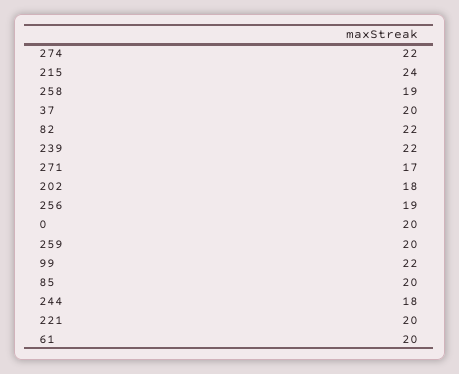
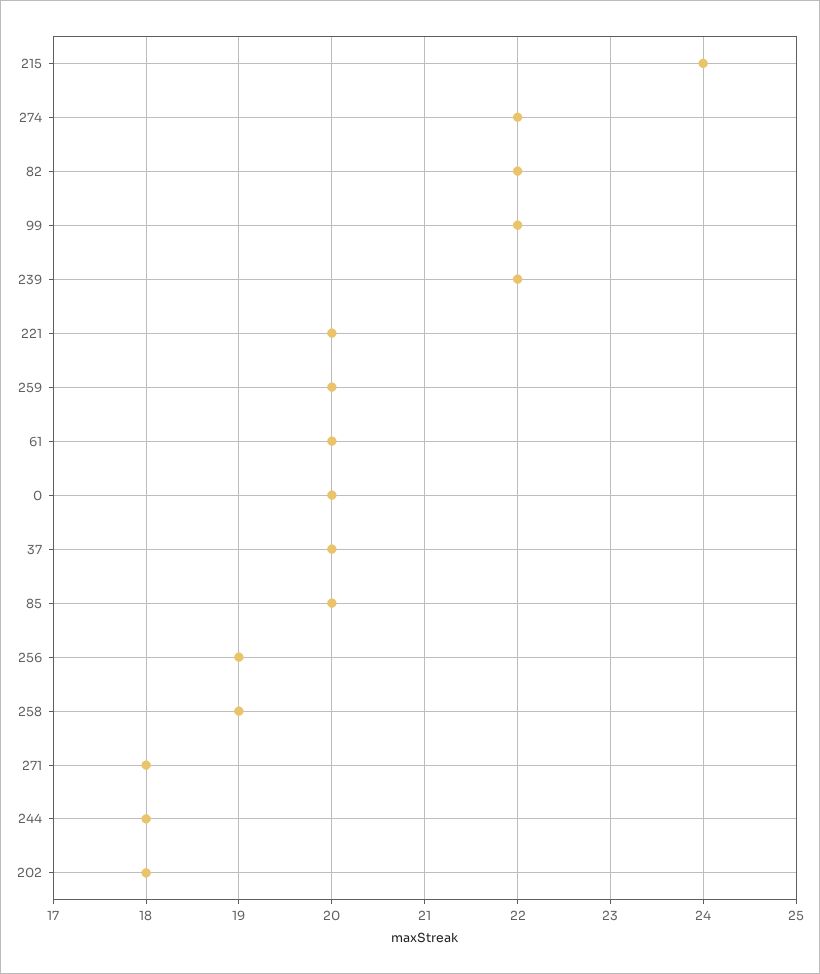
  {
    "274": 22,
    "215": 24,
    "258": 19,
    "37": 20,
    "82": 22,
    "239": 22,
-   "271": 17,
+   "271": 18,
    "202": 18,
    "256": 19,
    "0": 20,
    "259": 20,
    "99": 22,
    "85": 20,
    "244": 18,
    "221": 20,
    "61": 20
  }

